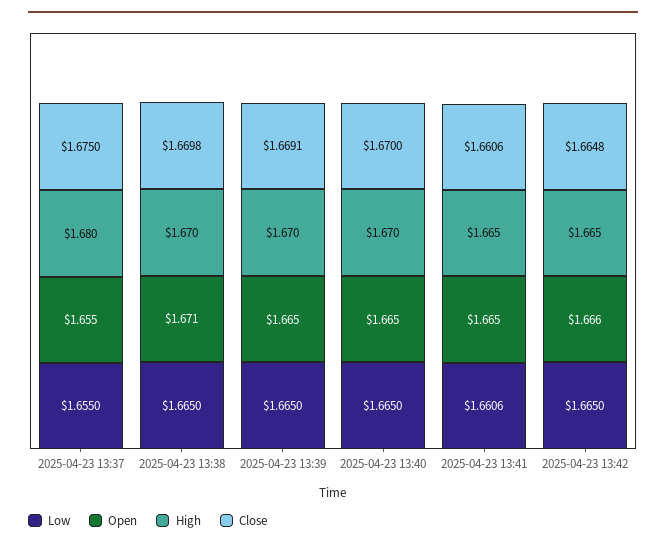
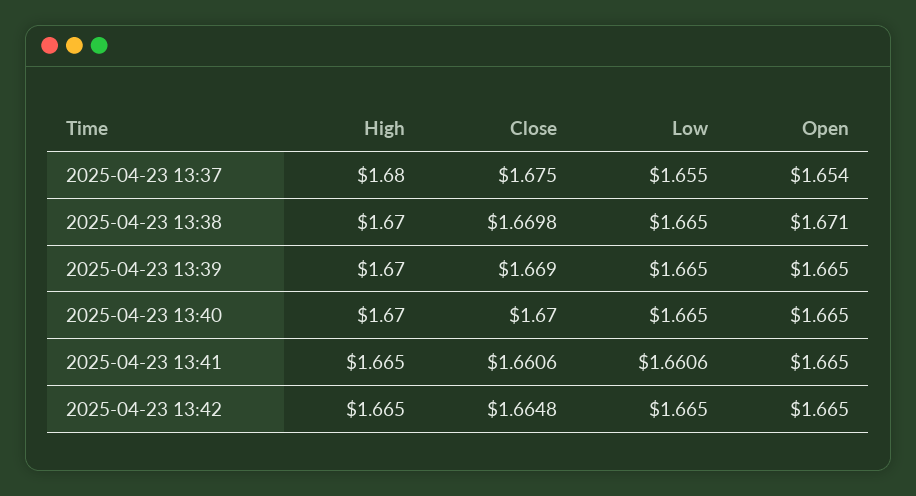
  {
    "Low": {
      "2025-04-23 13:37": 1.655,
      "2025-04-23 13:38": 1.665,
      "2025-04-23 13:39": 1.665,
      "2025-04-23 13:40": 1.665,
      "2025-04-23 13:41": 1.6606,
      "2025-04-23 13:42": 1.665
    },
    "Open": {
-     "2025-04-23 13:37": 1.655,
+     "2025-04-23 13:37": 1.654,
      "2025-04-23 13:38": 1.671,
      "2025-04-23 13:39": 1.665,
      "2025-04-23 13:40": 1.665,
      "2025-04-23 13:41": 1.665,
-     "2025-04-23 13:42": 1.666
+     "2025-04-23 13:42": 1.665
    },
    "High": {
      "2025-04-23 13:37": 1.68,
      "2025-04-23 13:38": 1.67,
      "2025-04-23 13:39": 1.67,
      "2025-04-23 13:40": 1.67,
      "2025-04-23 13:41": 1.665,
      "2025-04-23 13:42": 1.665
    },
    "Close": {
      "2025-04-23 13:37": 1.675,
      "2025-04-23 13:38": 1.6698,
-     "2025-04-23 13:39": 1.6691,
+     "2025-04-23 13:39": 1.669,
      "2025-04-23 13:40": 1.67,
      "2025-04-23 13:41": 1.6606,
      "2025-04-23 13:42": 1.6648
    }
  }

